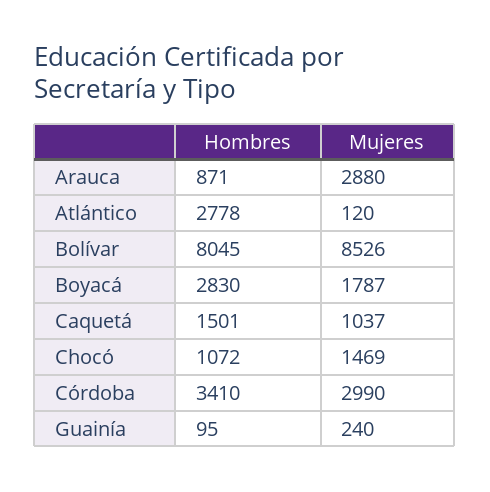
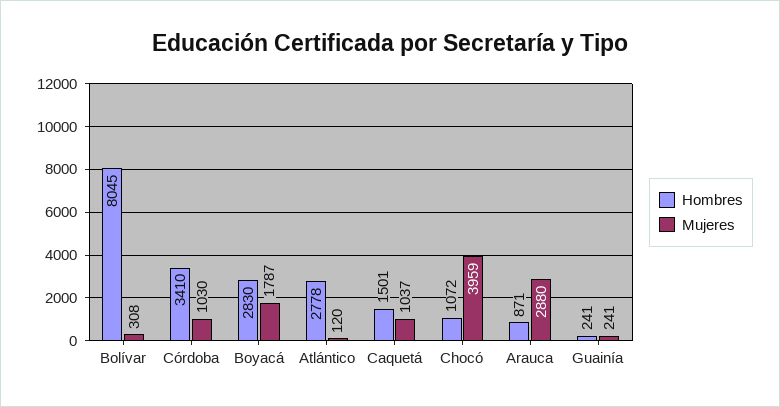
  {
    "Hombres": {
      "Arauca": 871,
      "Atlántico": 2778,
      "Bolívar": 8045,
      "Boyacá": 2830,
      "Caquetá": 1501,
      "Chocó": 1072,
      "Córdoba": 3410,
-     "Guainía": 95
+     "Guainía": 241
    },
    "Mujeres": {
      "Arauca": 2880,
      "Atlántico": 120,
-     "Bolívar": 8526,
+     "Bolívar": 308,
      "Boyacá": 1787,
      "Caquetá": 1037,
-     "Chocó": 1469,
+     "Chocó": 3959,
-     "Córdoba": 2990,
+     "Córdoba": 1030,
-     "Guainía": 240
+     "Guainía": 241
    }
  }

